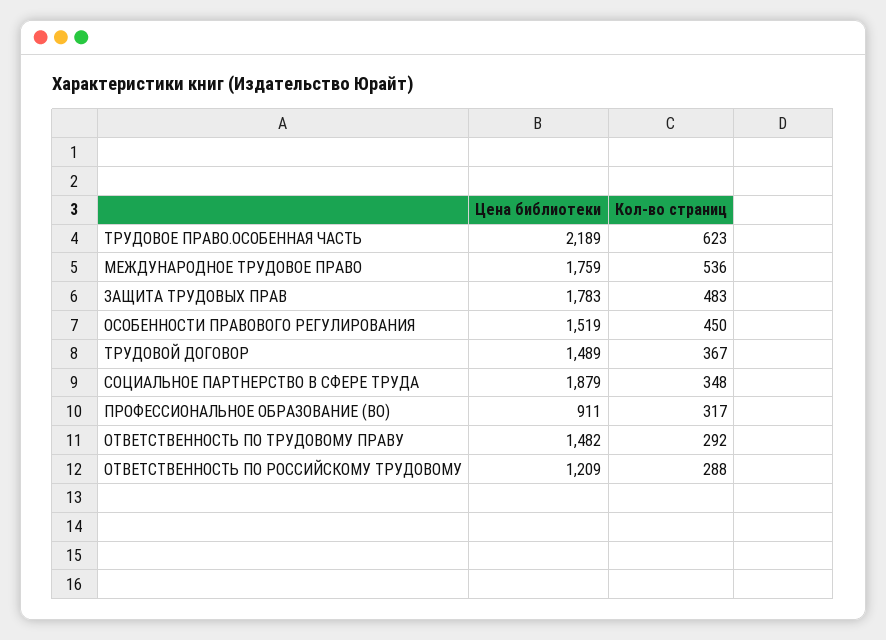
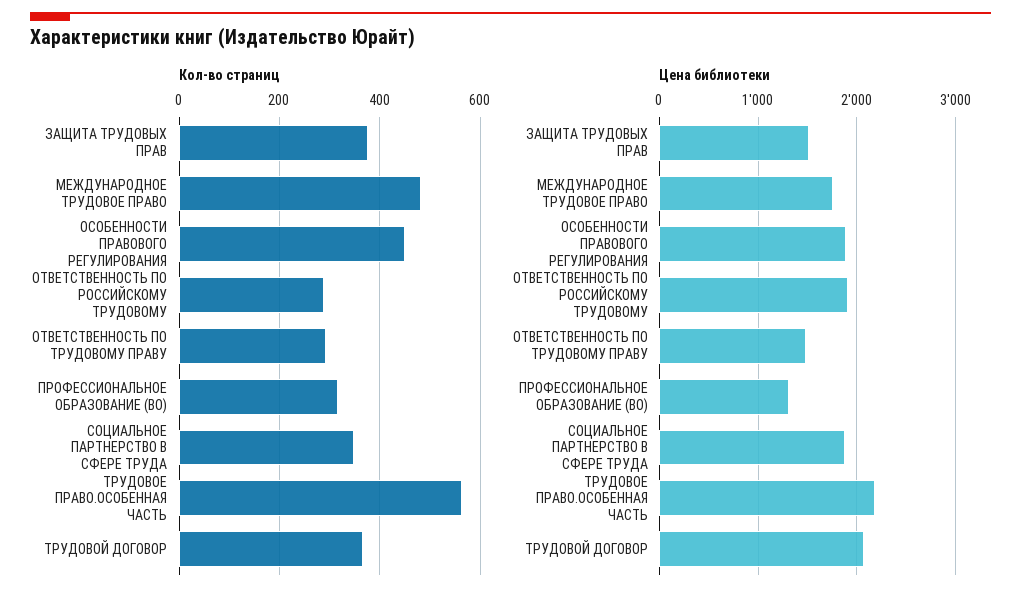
  {
    "Цена библиотеки": {
      "ТРУДОВОЕ ПРАВО.ОСОБЕННАЯ ЧАСТЬ": 2189,
      "МЕЖДУНАРОДНОЕ ТРУДОВОЕ ПРАВО": 1759,
-     "ЗАЩИТА ТРУДОВЫХ ПРАВ": 1783,
+     "ЗАЩИТА ТРУДОВЫХ ПРАВ": 1500,
-     "ОСОБЕННОСТИ ПРАВОВОГО РЕГУЛИРОВАНИЯ": 1519,
+     "ОСОБЕННОСТИ ПРАВОВОГО РЕГУЛИРОВАНИЯ": 1900,
-     "ТРУДОВОЙ ДОГОВОР": 1489,
+     "ТРУДОВОЙ ДОГОВОР": 2100,
      "СОЦИАЛЬНОЕ ПАРТНЕРСТВО В СФЕРЕ ТРУДА": 1879,
-     "ПРОФЕССИОНАЛЬНОЕ ОБРАЗОВАНИЕ (ВО)": 911,
+     "ПРОФЕССИОНАЛЬНОЕ ОБРАЗОВАНИЕ (ВО)": 1300,
      "ОТВЕТСТВЕННОСТЬ ПО ТРУДОВОМУ ПРАВУ": 1482,
-     "ОТВЕТСТВЕННОСТЬ ПО РОССИЙСКОМУ ТРУДОВОМУ": 1209
+     "ОТВЕТСТВЕННОСТЬ ПО РОССИЙСКОМУ ТРУДОВОМУ": 1900
    },
    "Кол-во страниц": {
-     "ТРУДОВОЕ ПРАВО.ОСОБЕННАЯ ЧАСТЬ": 623,
+     "ТРУДОВОЕ ПРАВО.ОСОБЕННАЯ ЧАСТЬ": 560,
-     "МЕЖДУНАРОДНОЕ ТРУДОВОЕ ПРАВО": 536,
+     "МЕЖДУНАРОДНОЕ ТРУДОВОЕ ПРАВО": 480,
-     "ЗАЩИТА ТРУДОВЫХ ПРАВ": 483,
+     "ЗАЩИТА ТРУДОВЫХ ПРАВ": 380,
      "ОСОБЕННОСТИ ПРАВОВОГО РЕГУЛИРОВАНИЯ": 450,
      "ТРУДОВОЙ ДОГОВОР": 367,
      "СОЦИАЛЬНОЕ ПАРТНЕРСТВО В СФЕРЕ ТРУДА": 348,
      "ПРОФЕССИОНАЛЬНОЕ ОБРАЗОВАНИЕ (ВО)": 317,
      "ОТВЕТСТВЕННОСТЬ ПО ТРУДОВОМУ ПРАВУ": 292,
      "ОТВЕТСТВЕННОСТЬ ПО РОССИЙСКОМУ ТРУДОВОМУ": 288
    }
  }

